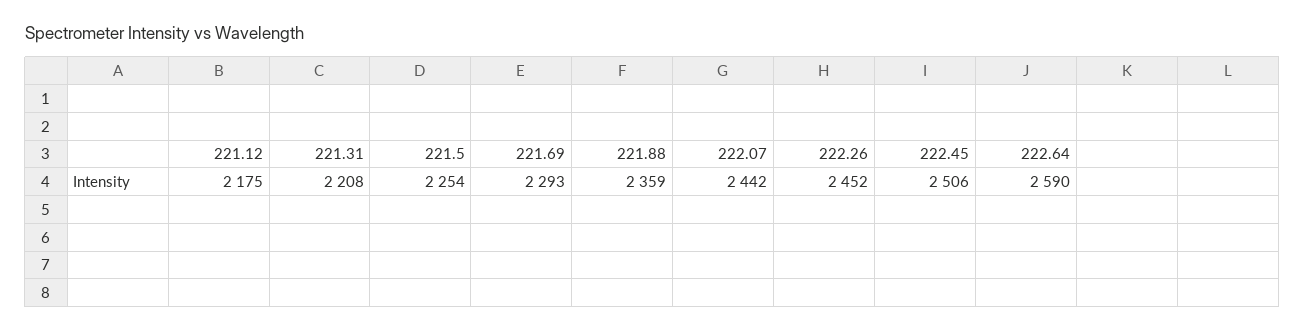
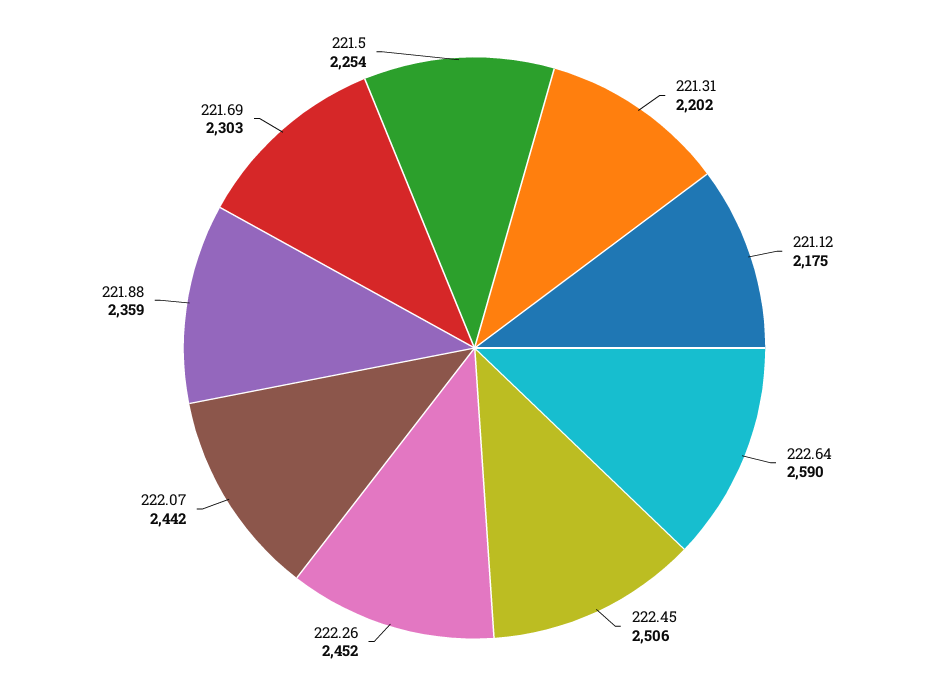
  {
    "221.12": 2175,
-   "221.31": 2208,
+   "221.31": 2202,
    "221.5": 2254,
-   "221.69": 2293,
+   "221.69": 2303,
    "221.88": 2359,
    "222.07": 2442,
    "222.26": 2452,
    "222.45": 2506,
    "222.64": 2590
  }

